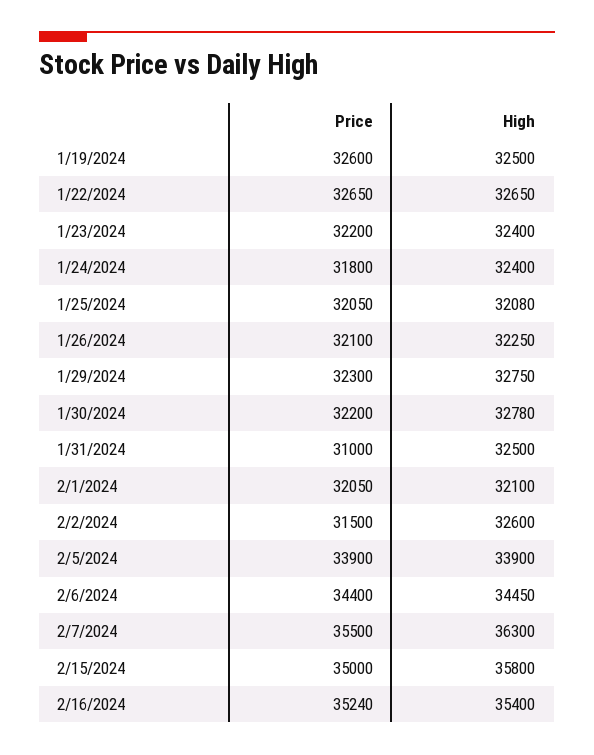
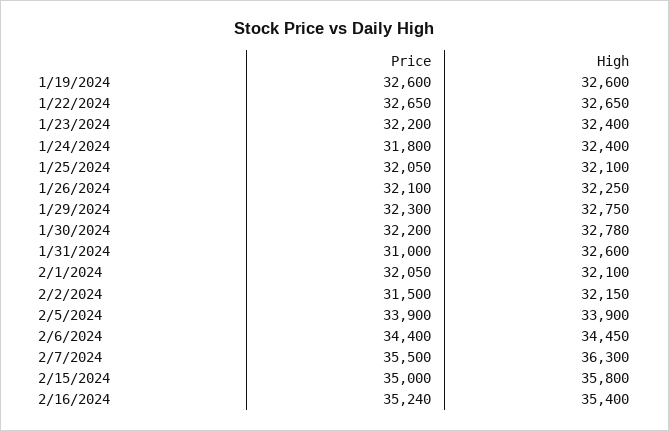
  {
    "Price": {
      "1/19/2024": 32600,
      "1/22/2024": 32650,
      "1/23/2024": 32200,
      "1/24/2024": 31800,
      "1/25/2024": 32050,
      "1/26/2024": 32100,
      "1/29/2024": 32300,
      "1/30/2024": 32200,
      "1/31/2024": 31000,
      "2/1/2024": 32050,
      "2/2/2024": 31500,
      "2/5/2024": 33900,
      "2/6/2024": 34400,
      "2/7/2024": 35500,
      "2/15/2024": 35000,
      "2/16/2024": 35240
    },
    "High": {
-     "1/19/2024": 32500,
+     "1/19/2024": 32600,
      "1/22/2024": 32650,
      "1/23/2024": 32400,
      "1/24/2024": 32400,
-     "1/25/2024": 32080,
+     "1/25/2024": 32100,
      "1/26/2024": 32250,
      "1/29/2024": 32750,
      "1/30/2024": 32780,
-     "1/31/2024": 32500,
+     "1/31/2024": 32600,
      "2/1/2024": 32100,
-     "2/2/2024": 32600,
+     "2/2/2024": 32150,
      "2/5/2024": 33900,
      "2/6/2024": 34450,
      "2/7/2024": 36300,
      "2/15/2024": 35800,
      "2/16/2024": 35400
    }
  }

